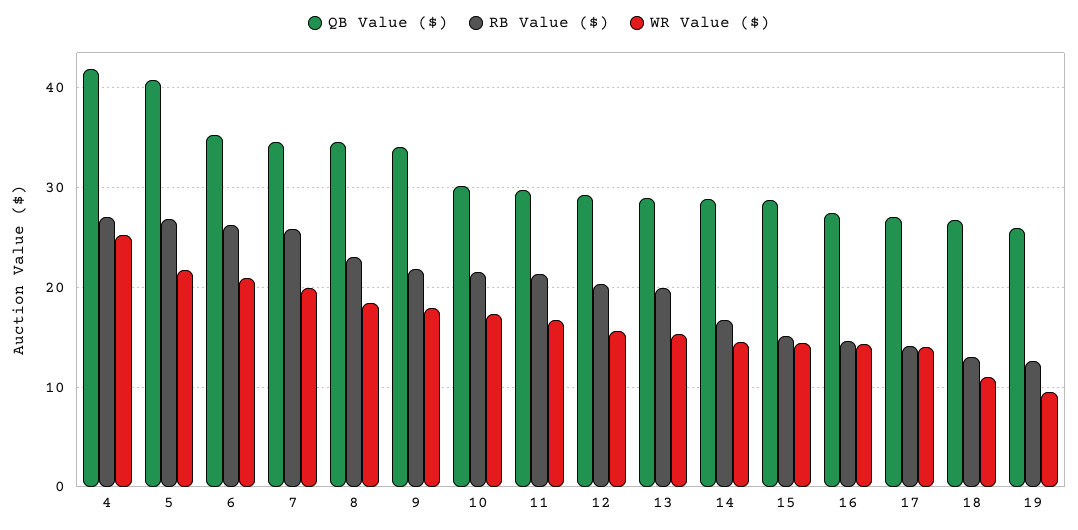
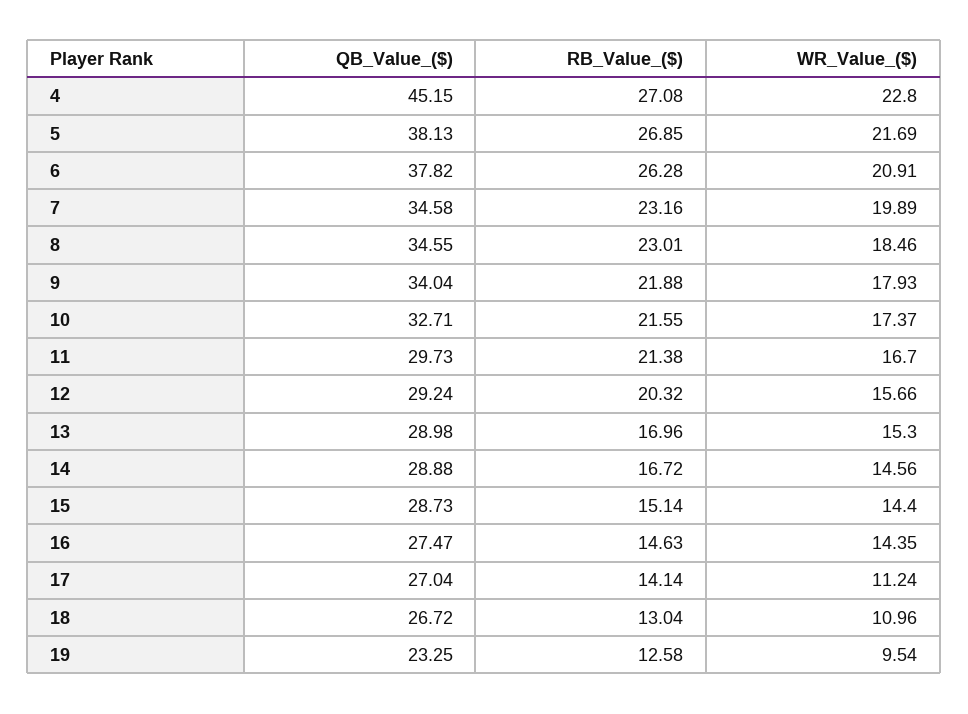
  {
    "QB Value ($)": {
-     "4": 42,
+     "4": 45.15,
-     "5": 41,
+     "5": 38.13,
-     "6": 35,
+     "6": 37.82,
      "7": 34.58,
      "8": 34.55,
      "9": 34.04,
-     "10": 30,
+     "10": 32.71,
      "11": 29.73,
      "12": 29.24,
      "13": 28.98,
      "14": 28.88,
      "15": 28.73,
      "16": 27.47,
      "17": 27.04,
      "18": 26.72,
-     "19": 26
+     "19": 23.25
    },
    "RB Value ($)": {
      "4": 27.08,
      "5": 26.85,
      "6": 26.28,
-     "7": 26,
+     "7": 23.16,
      "8": 23.01,
      "9": 21.88,
      "10": 21.55,
      "11": 21.38,
      "12": 20.32,
-     "13": 20,
+     "13": 16.96,
      "14": 16.72,
      "15": 15.14,
      "16": 14.63,
      "17": 14.14,
      "18": 13.04,
      "19": 12.58
    },
    "WR Value ($)": {
-     "4": 25,
+     "4": 22.8,
      "5": 21.69,
      "6": 20.91,
      "7": 19.89,
      "8": 18.46,
      "9": 17.93,
      "10": 17.37,
      "11": 16.7,
      "12": 15.66,
      "13": 15.3,
      "14": 14.56,
      "15": 14.4,
      "16": 14.35,
-     "17": 14,
+     "17": 11.24,
      "18": 10.96,
      "19": 9.54
    }
  }

